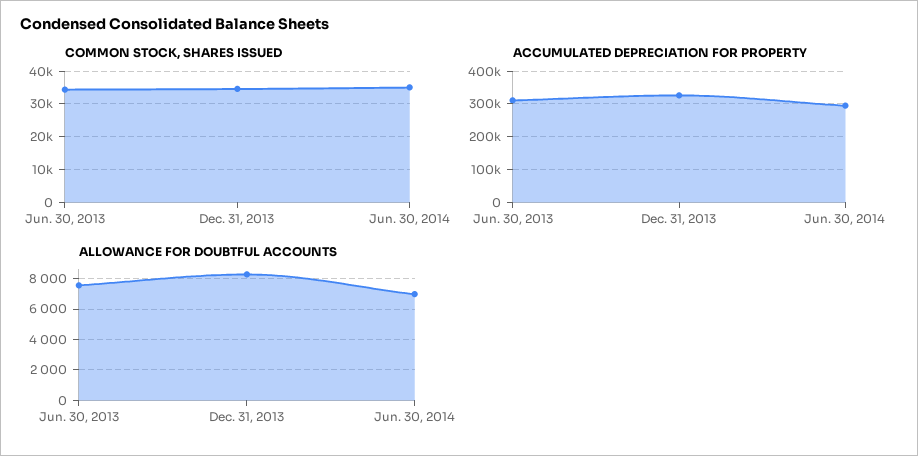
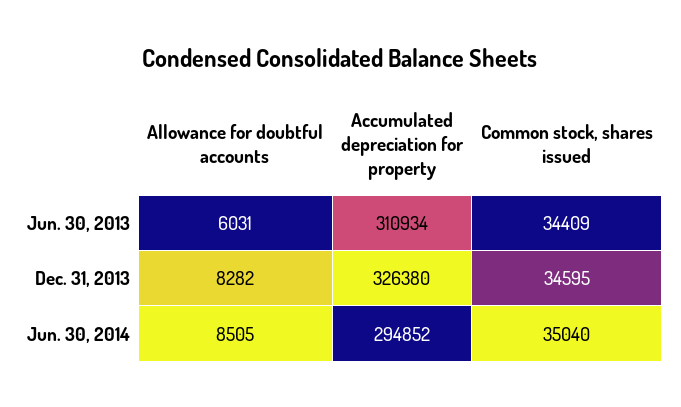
  {
    "COMMON STOCK, SHARES ISSUED": {
      "Jun. 30, 2013": 34409,
      "Dec. 31, 2013": 34595,
      "Jun. 30, 2014": 35040
    },
    "ACCUMULATED DEPRECIATION FOR PROPERTY": {
      "Jun. 30, 2013": 310934,
      "Dec. 31, 2013": 326380,
      "Jun. 30, 2014": 294852
    },
    "ALLOWANCE FOR DOUBTFUL ACCOUNTS": {
-     "Jun. 30, 2013": 7500,
+     "Jun. 30, 2013": 6031,
      "Dec. 31, 2013": 8282,
-     "Jun. 30, 2014": 7000
+     "Jun. 30, 2014": 8505
    }
  }

